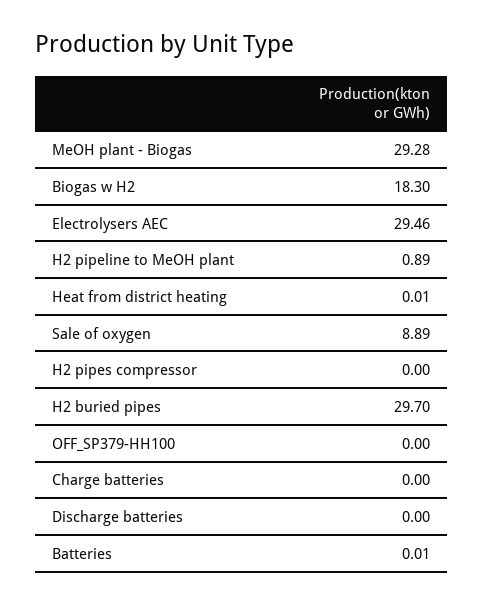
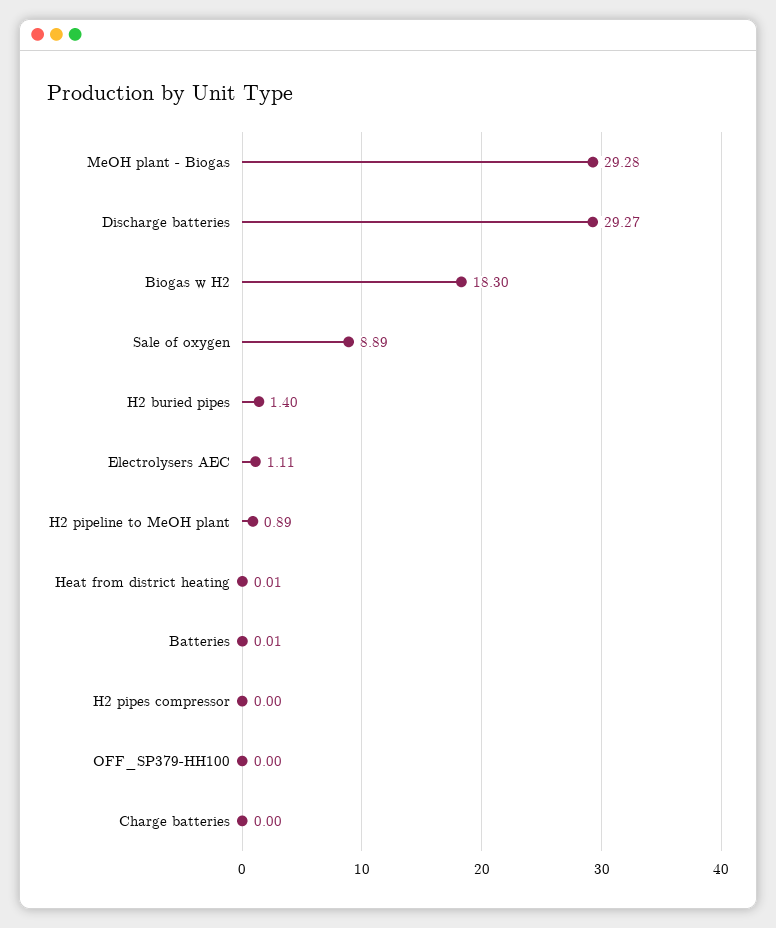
  {
    "MeOH plant - Biogas": 29.28,
    "Biogas w H2": 18.3,
-   "Electrolysers AEC": 29.46,
+   "Electrolysers AEC": 1.11,
    "H2 pipeline to MeOH plant": 0.89,
    "Heat from district heating": 0.01,
    "Sale of oxygen": 8.89,
    "H2 pipes compressor": 0,
-   "H2 buried pipes": 29.7,
+   "H2 buried pipes": 1.4,
    "OFF_SP379-HH100": 0,
    "Charge batteries": 0,
-   "Discharge batteries": 0,
+   "Discharge batteries": 29.27,
    "Batteries": 0.01
  }

